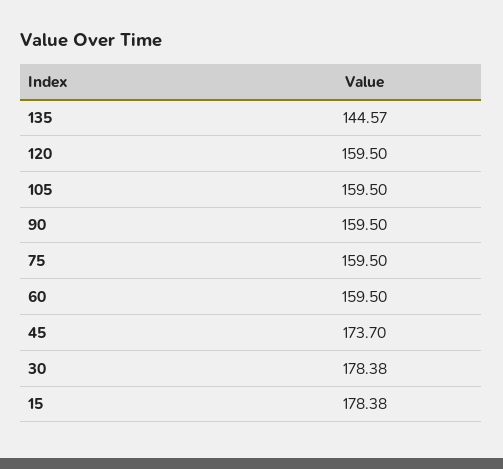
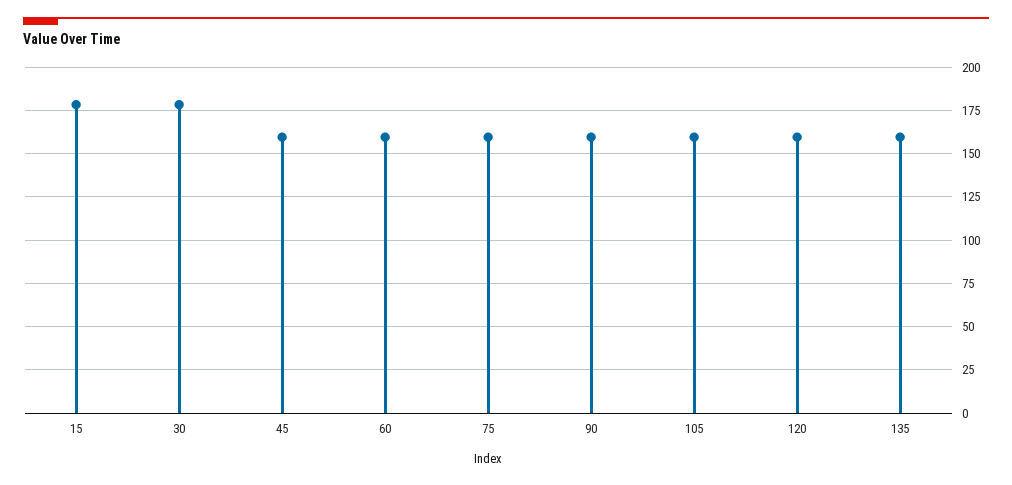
  {
-   "135": 144.57,
+   "135": 160,
    "120": 159.5,
    "105": 159.5,
    "90": 159.5,
    "75": 159.5,
    "60": 159.5,
-   "45": 173.7,
+   "45": 160,
    "30": 178.38,
    "15": 178.38
  }

